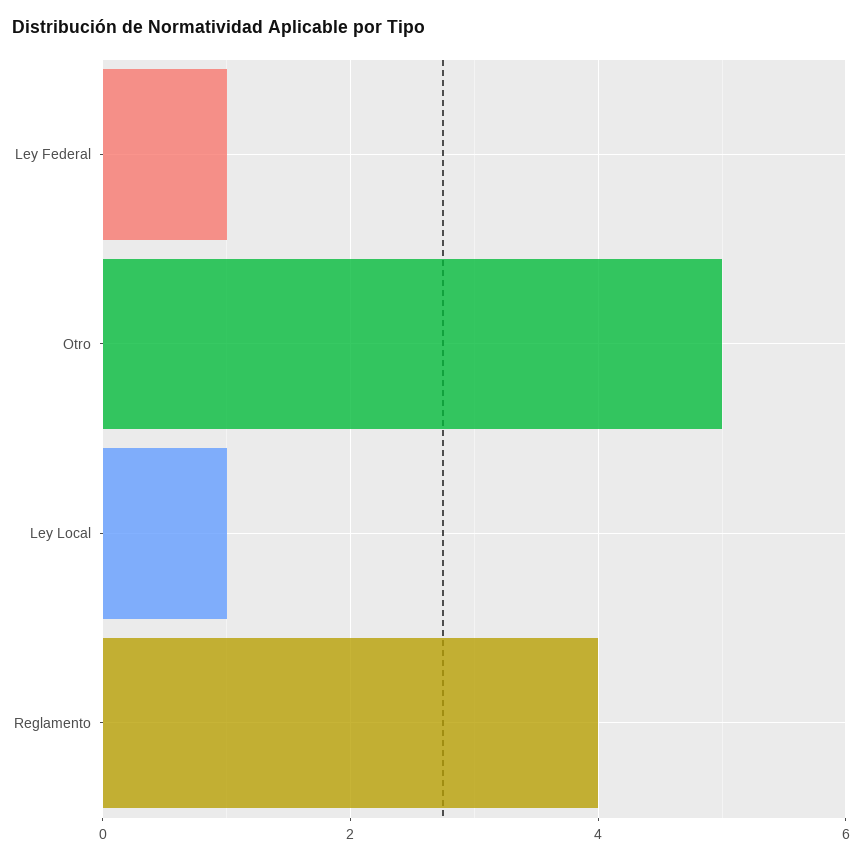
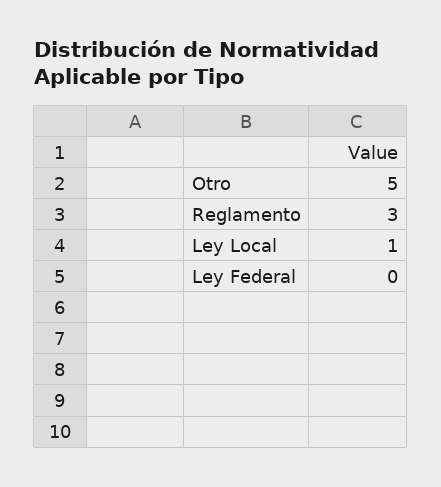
  {
-   "Ley Federal": 1,
+   "Ley Federal": 0,
    "Otro": 5,
    "Ley Local": 1,
-   "Reglamento": 4
+   "Reglamento": 3
  }

